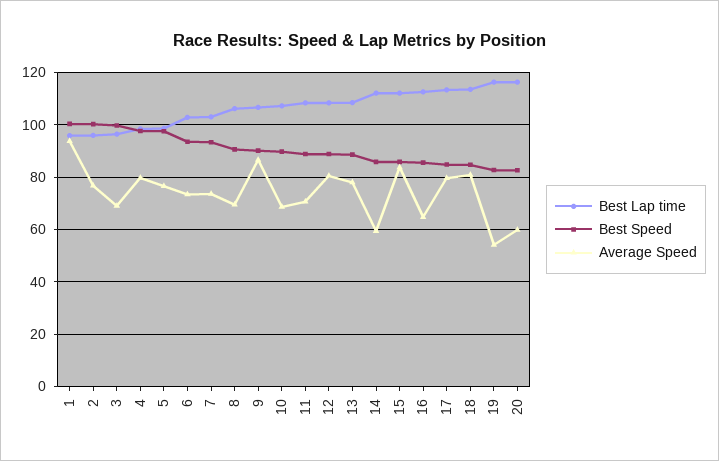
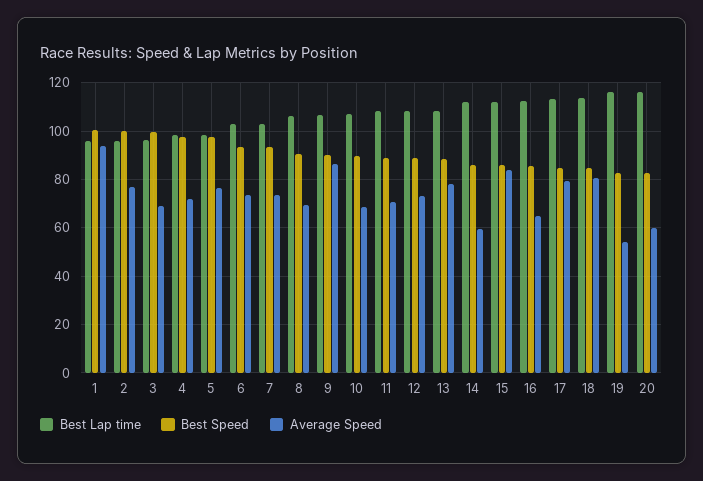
  {
    "Best Lap time": {
      "1": 95,
      "2": 95,
      "3": 97.5,
      "4": 97.5,
      "5": 97.5,
      "6": 102.5,
      "7": 102.5,
      "8": 105,
      "9": 107.5,
      "10": 107.5,
      "11": 107.5,
      "12": 107.5,
      "13": 107.5,
      "14": 112.5,
      "15": 112.5,
      "16": 112.5,
      "17": 112.5,
      "18": 112.5,
      "19": 117.5,
      "20": 117.5
    },
    "Best Speed": {
      "1": 100,
      "2": 100,
      "3": 100,
      "4": 97.5,
      "5": 97.5,
      "6": 92.5,
      "7": 92.5,
      "8": 90,
      "9": 90,
      "10": 90,
      "11": 90,
      "12": 90,
      "13": 87.5,
      "14": 85,
      "15": 85,
      "16": 85,
      "17": 85,
      "18": 85,
      "19": 82.5,
      "20": 82.5
    },
    "Average Speed": {
      "1": 92.5,
      "2": 77.5,
      "3": 70,
-     "4": 80,
+     "4": 72.5,
      "5": 77.5,
      "6": 72.5,
      "7": 72.5,
      "8": 70,
      "9": 87.5,
      "10": 67.5,
      "11": 70,
-     "12": 80,
+     "12": 72.5,
      "13": 77.5,
      "14": 60,
      "15": 82.5,
      "16": 65,
      "17": 80,
      "18": 80,
      "19": 55,
      "20": 60
    }
  }

